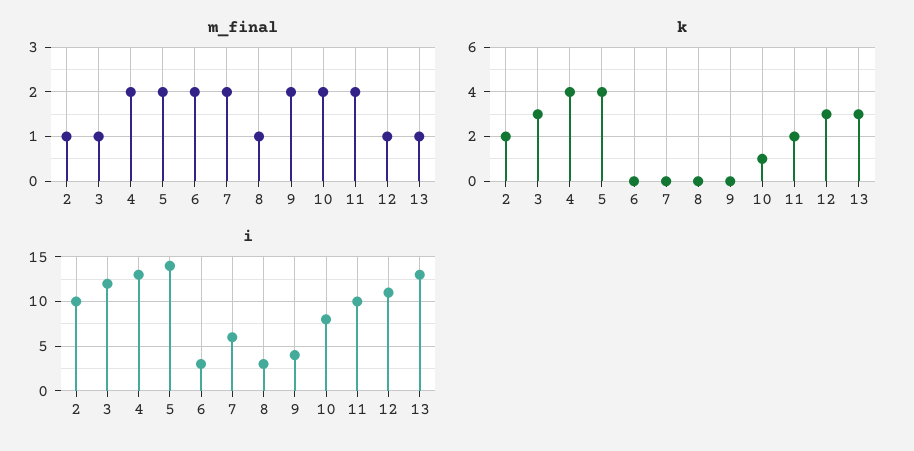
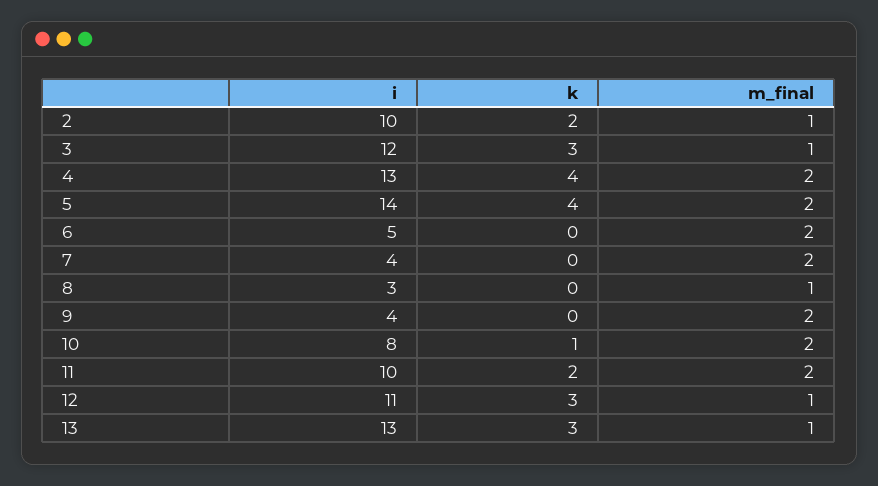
  {
    "m_final": {
      "2": 1,
      "3": 1,
      "4": 2,
      "5": 2,
      "6": 2,
      "7": 2,
      "8": 1,
      "9": 2,
      "10": 2,
      "11": 2,
      "12": 1,
      "13": 1
    },
    "k": {
      "2": 2,
      "3": 3,
      "4": 4,
      "5": 4,
      "6": 0,
      "7": 0,
      "8": 0,
      "9": 0,
      "10": 1,
      "11": 2,
      "12": 3,
      "13": 3
    },
    "i": {
      "2": 10,
      "3": 12,
      "4": 13,
      "5": 14,
-     "6": 3,
+     "6": 5,
-     "7": 6,
+     "7": 4,
      "8": 3,
      "9": 4,
      "10": 8,
      "11": 10,
      "12": 11,
      "13": 13
    }
  }

